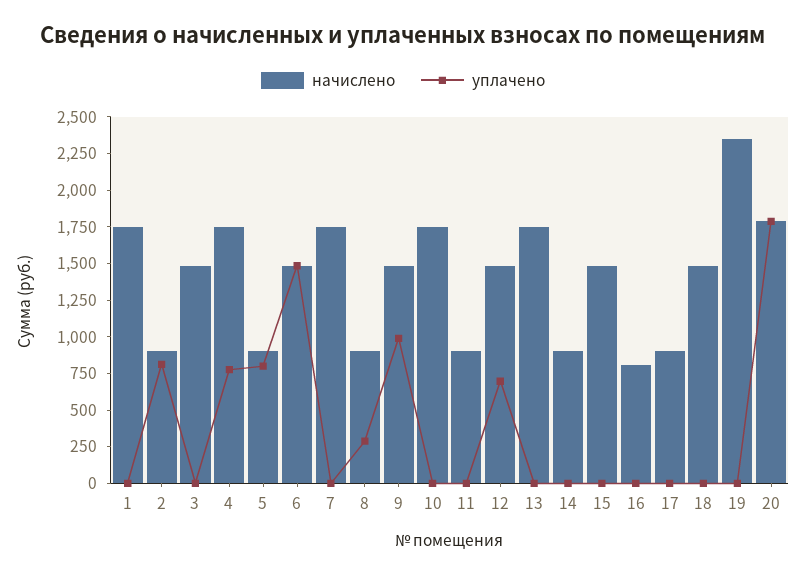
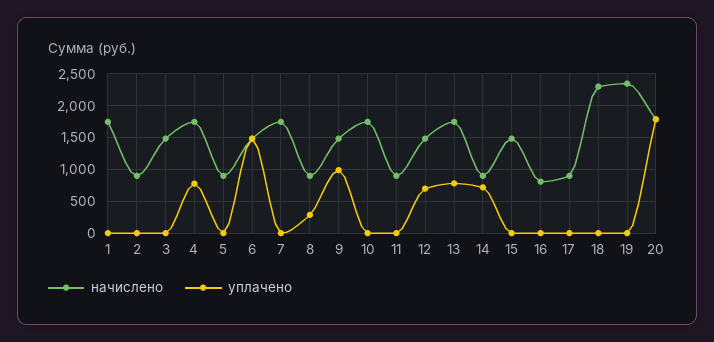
  {
    "начислено": {
      "1": 1700,
      "2": 900,
      "3": 1500,
      "4": 1700,
      "5": 900,
      "6": 1500,
      "7": 1700,
      "8": 900,
      "9": 1500,
      "10": 1700,
      "11": 900,
      "12": 1500,
      "13": 1700,
      "14": 900,
      "15": 1500,
      "16": 800,
      "17": 900,
-     "18": 1500,
+     "18": 2300,
      "19": 2300,
      "20": 1800
    },
    "уплачено": {
      "1": 0,
-     "2": 750,
+     "2": 0,
      "3": 0,
      "4": 800,
-     "5": 750,
+     "5": 0,
      "6": 1500,
      "7": 0,
      "8": 300,
      "9": 1000,
      "10": 0,
      "11": 0,
      "12": 700,
-     "13": 0,
+     "13": 800,
-     "14": 0,
+     "14": 700,
      "15": 0,
      "16": 0,
      "17": 0,
      "18": 0,
      "19": 0,
      "20": 1800
    }
  }

